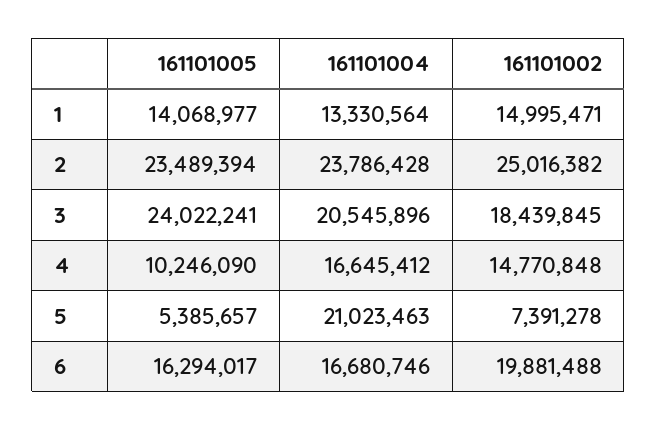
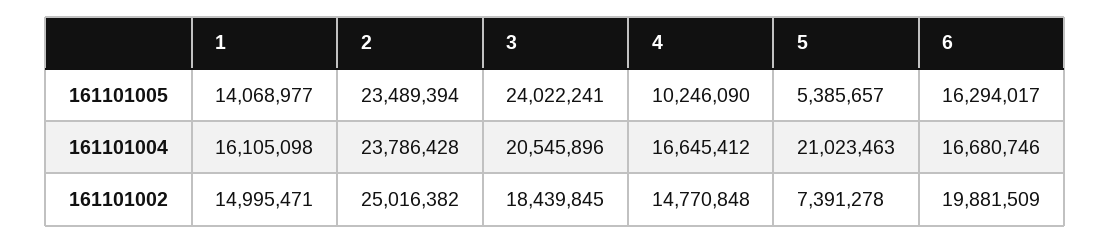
  {
    "161101005": {
      "1": 14068977,
      "2": 23489394,
      "3": 24022241,
      "4": 10246090,
      "5": 5385657,
      "6": 16294017
    },
    "161101004": {
-     "1": 13330564,
+     "1": 16105098,
      "2": 23786428,
      "3": 20545896,
      "4": 16645412,
      "5": 21023463,
      "6": 16680746
    },
    "161101002": {
      "1": 14995471,
      "2": 25016382,
      "3": 18439845,
      "4": 14770848,
      "5": 7391278,
-     "6": 19881488
+     "6": 19881509
    }
  }

